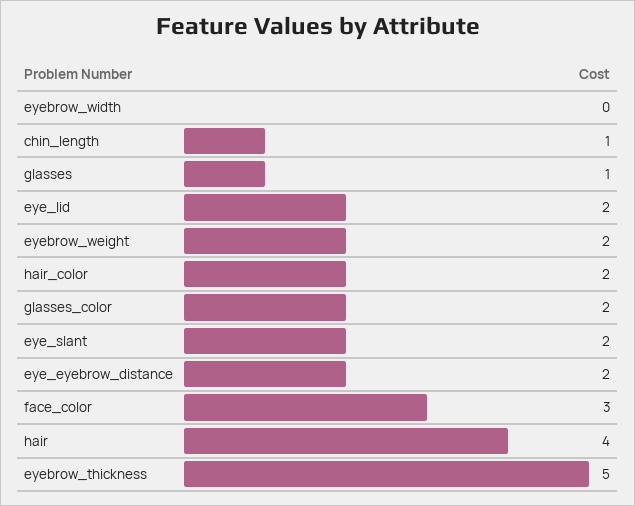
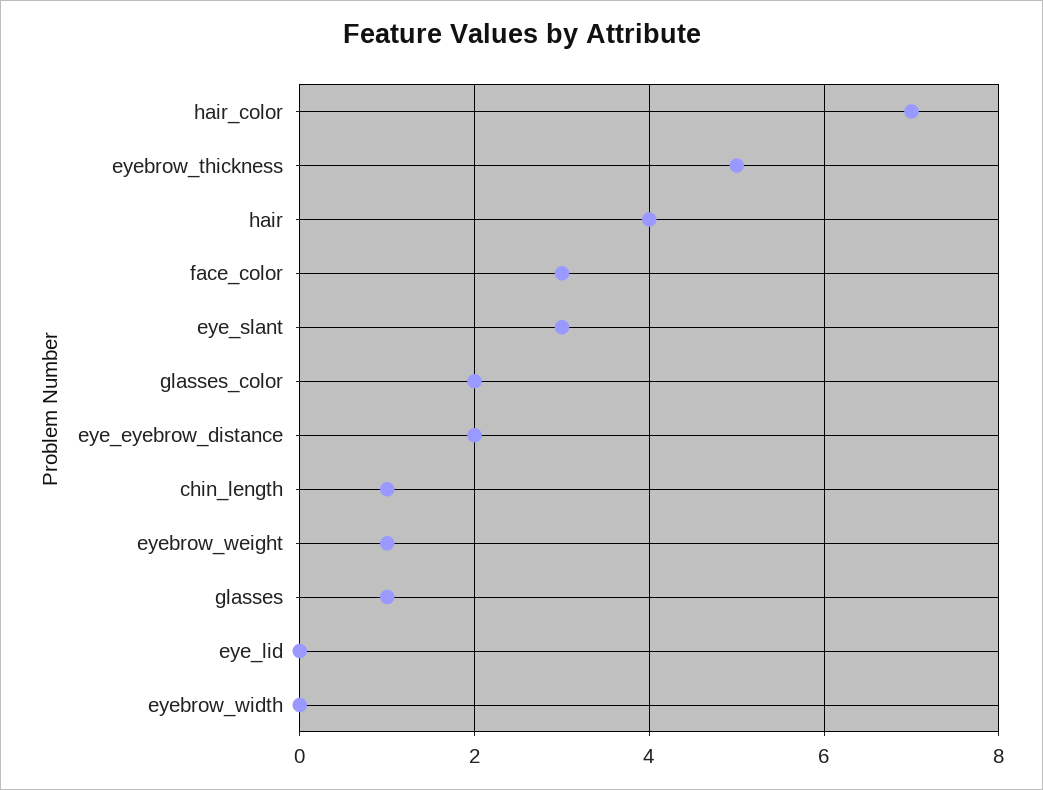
  {
    "eyebrow_width": 0,
    "chin_length": 1,
    "glasses": 1,
-   "eye_lid": 2,
+   "eye_lid": 0,
-   "eyebrow_weight": 2,
+   "eyebrow_weight": 1,
-   "hair_color": 2,
+   "hair_color": 7,
    "glasses_color": 2,
-   "eye_slant": 2,
+   "eye_slant": 3,
    "eye_eyebrow_distance": 2,
    "face_color": 3,
    "hair": 4,
    "eyebrow_thickness": 5
  }

